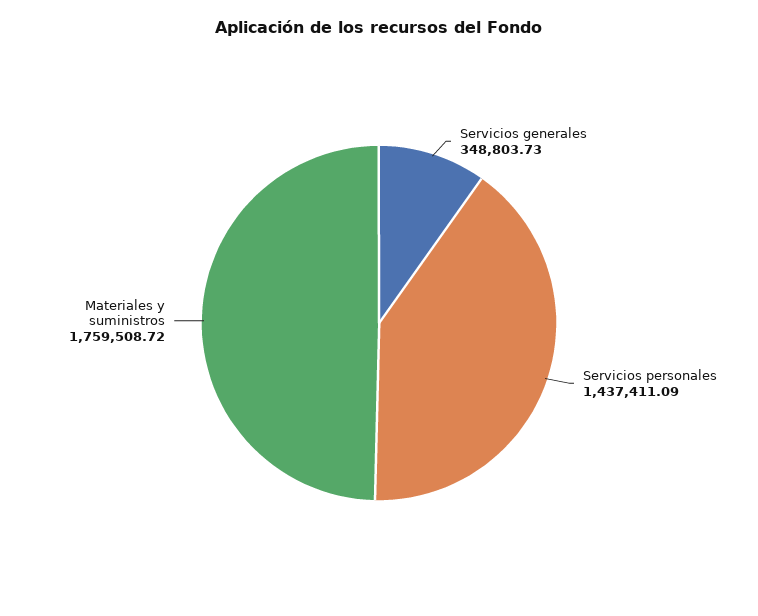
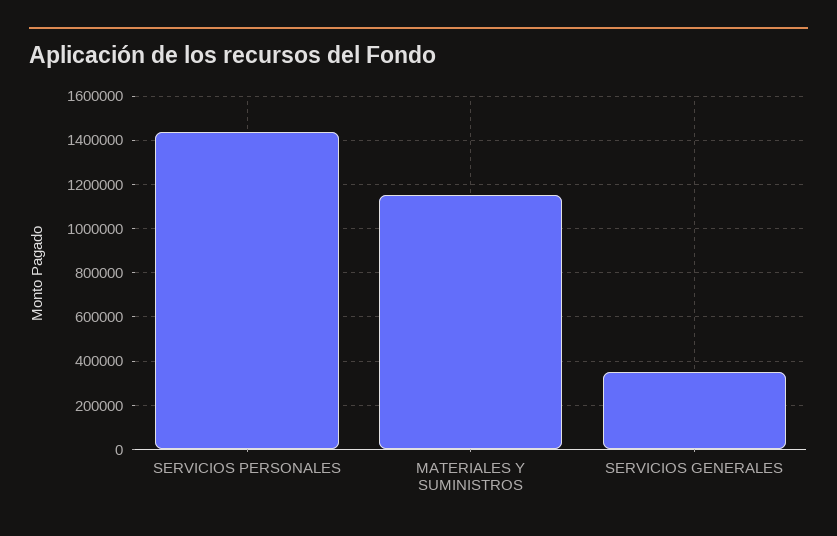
  {
    "Servicios generales": 348803.73,
    "Servicios personales": 1437411.09,
-   "Materiales y suministros": 1759508.72
+   "Materiales y suministros": 1150000
  }

